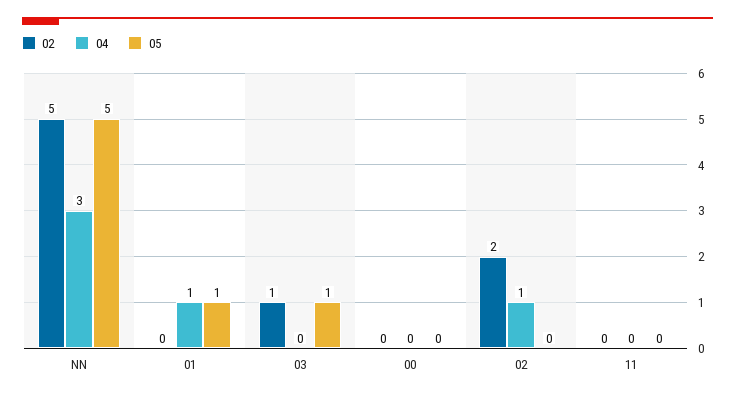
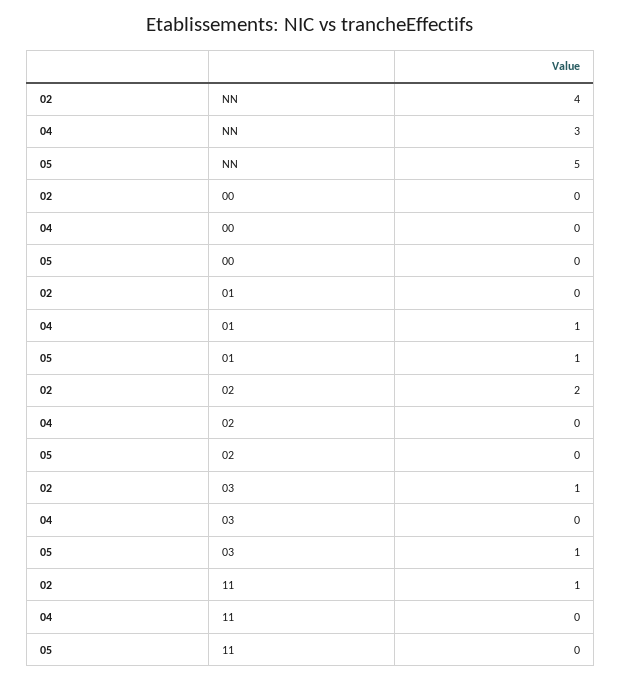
  {
    "02": {
-     "NN": 5,
+     "NN": 4,
      "01": 0,
      "03": 1,
      "00": 0,
      "02": 2,
-     "11": 0
+     "11": 1
    },
    "04": {
      "NN": 3,
      "01": 1,
      "03": 0,
      "00": 0,
-     "02": 1,
+     "02": 0,
      "11": 0
    },
    "05": {
      "NN": 5,
      "01": 1,
      "03": 1,
      "00": 0,
      "02": 0,
      "11": 0
    }
  }

